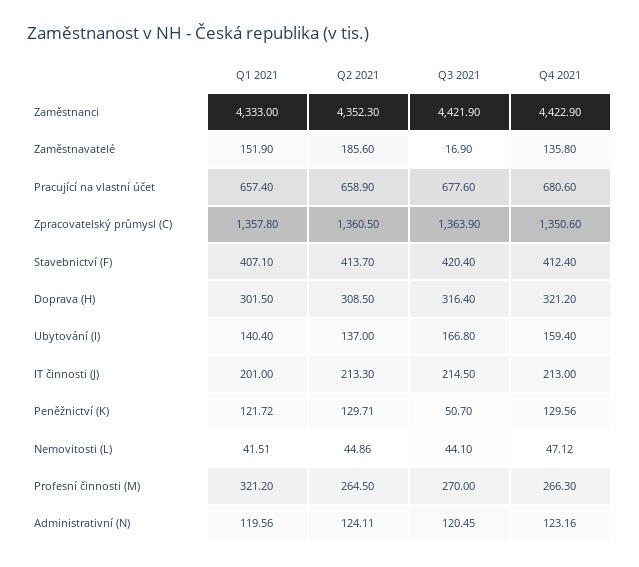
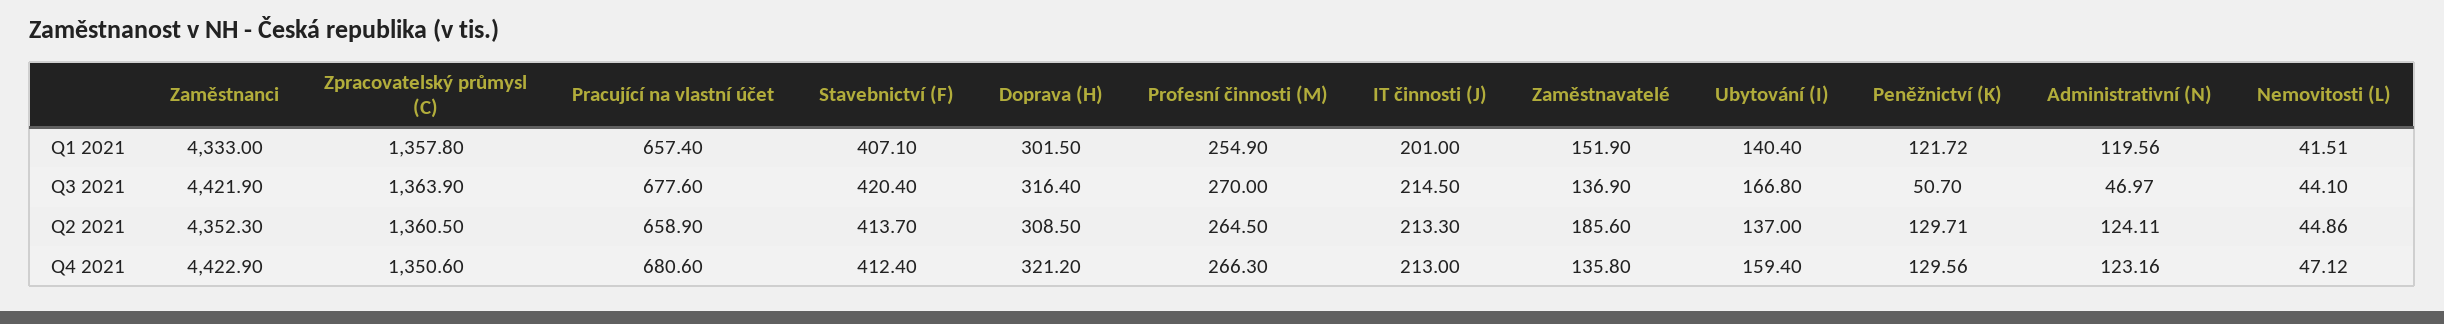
  {
    "Q1 2021": {
      "Zaměstnanci": 4333,
      "Zaměstnavatelé": 151.9,
      "Pracující na vlastní účet": 657.4,
      "Zpracovatelský průmysl (C)": 1357.8,
      "Stavebnictví (F)": 407.1,
      "Doprava (H)": 301.5,
      "Ubytování (I)": 140.4,
      "IT činnosti (J)": 201,
      "Peněžnictví (K)": 121.72,
      "Nemovitosti (L)": 41.51,
-     "Profesní činnosti (M)": 321.2,
+     "Profesní činnosti (M)": 254.9,
      "Administrativní (N)": 119.56
    },
    "Q2 2021": {
      "Zaměstnanci": 4352.3,
      "Zaměstnavatelé": 185.6,
      "Pracující na vlastní účet": 658.9,
      "Zpracovatelský průmysl (C)": 1360.5,
      "Stavebnictví (F)": 413.7,
      "Doprava (H)": 308.5,
      "Ubytování (I)": 137,
      "IT činnosti (J)": 213.3,
      "Peněžnictví (K)": 129.71,
      "Nemovitosti (L)": 44.86,
      "Profesní činnosti (M)": 264.5,
      "Administrativní (N)": 124.11
    },
    "Q3 2021": {
      "Zaměstnanci": 4421.9,
-     "Zaměstnavatelé": 16.9,
+     "Zaměstnavatelé": 136.9,
      "Pracující na vlastní účet": 677.6,
      "Zpracovatelský průmysl (C)": 1363.9,
      "Stavebnictví (F)": 420.4,
      "Doprava (H)": 316.4,
      "Ubytování (I)": 166.8,
      "IT činnosti (J)": 214.5,
      "Peněžnictví (K)": 50.7,
      "Nemovitosti (L)": 44.1,
      "Profesní činnosti (M)": 270,
-     "Administrativní (N)": 120.45
+     "Administrativní (N)": 46.97
    },
    "Q4 2021": {
      "Zaměstnanci": 4422.9,
      "Zaměstnavatelé": 135.8,
      "Pracující na vlastní účet": 680.6,
      "Zpracovatelský průmysl (C)": 1350.6,
      "Stavebnictví (F)": 412.4,
      "Doprava (H)": 321.2,
      "Ubytování (I)": 159.4,
      "IT činnosti (J)": 213,
      "Peněžnictví (K)": 129.56,
      "Nemovitosti (L)": 47.12,
      "Profesní činnosti (M)": 266.3,
      "Administrativní (N)": 123.16
    }
  }

